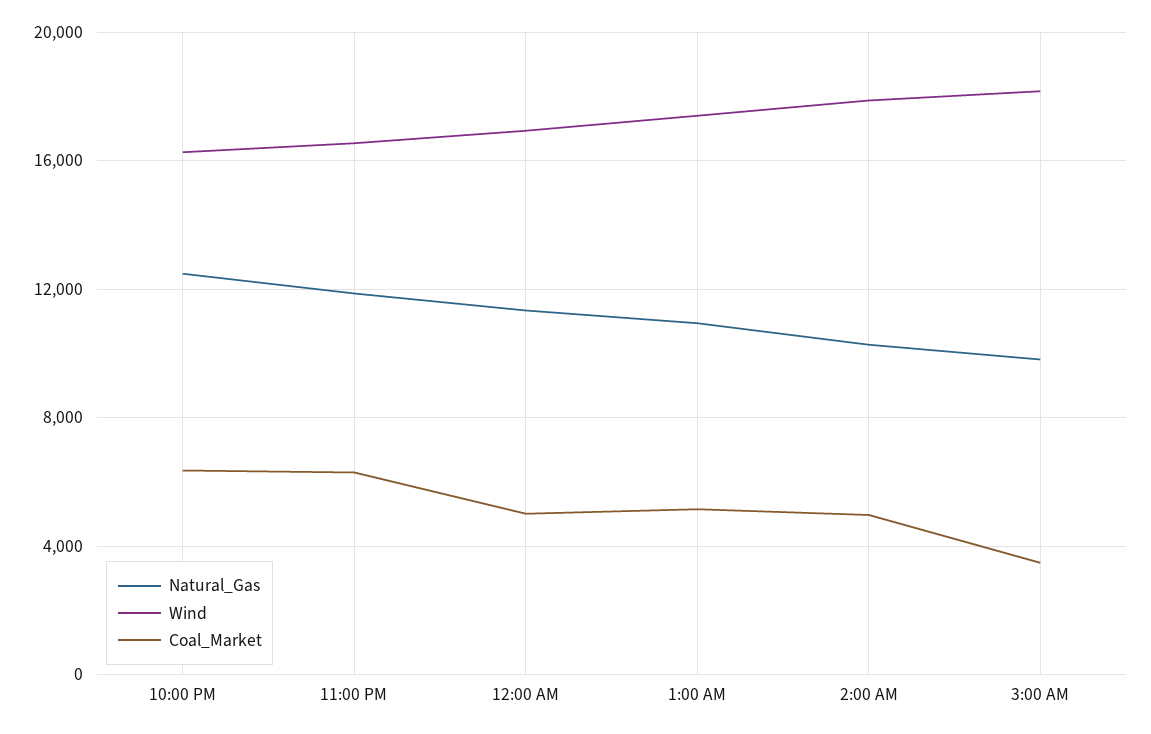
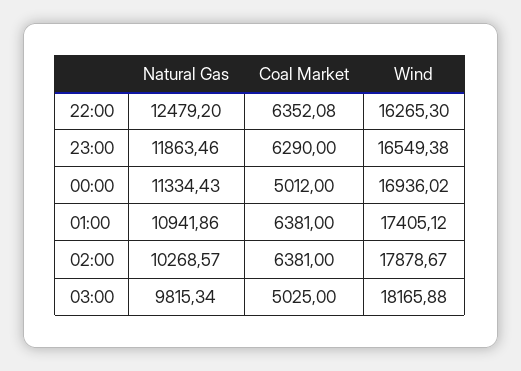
  {
    "Natural_Gas": {
      "10:00 PM": 12479.2,
      "11:00 PM": 11863.46,
      "12:00 AM": 11334.43,
      "1:00 AM": 10941.86,
      "2:00 AM": 10268.57,
      "3:00 AM": 9815.34
    },
    "Wind": {
      "10:00 PM": 16265.3,
      "11:00 PM": 16549.38,
      "12:00 AM": 16936.02,
      "1:00 AM": 17405.12,
      "2:00 AM": 17878.67,
      "3:00 AM": 18165.88
    },
    "Coal_Market": {
      "10:00 PM": 6352.08,
      "11:00 PM": 6290,
      "12:00 AM": 5012,
-     "1:00 AM": 5000,
+     "1:00 AM": 6381,
-     "2:00 AM": 5000,
+     "2:00 AM": 6381,
-     "3:00 AM": 3500
+     "3:00 AM": 5025
    }
  }

